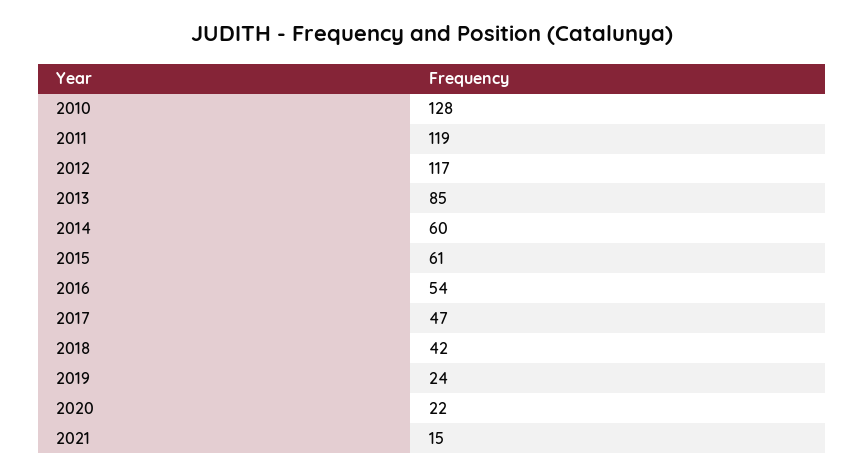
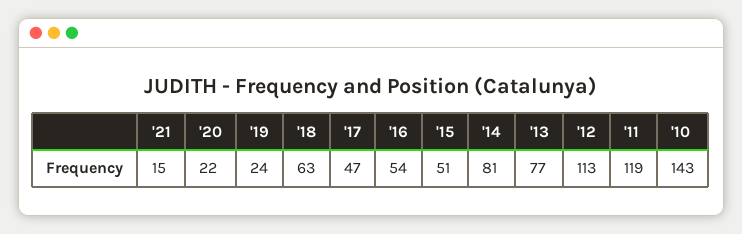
  {
-   "2010": 128,
+   "2010": 143,
    "2011": 119,
-   "2012": 117,
+   "2012": 113,
-   "2013": 85,
+   "2013": 77,
-   "2014": 60,
+   "2014": 81,
-   "2015": 61,
+   "2015": 51,
    "2016": 54,
    "2017": 47,
-   "2018": 42,
+   "2018": 63,
    "2019": 24,
    "2020": 22,
    "2021": 15
  }

